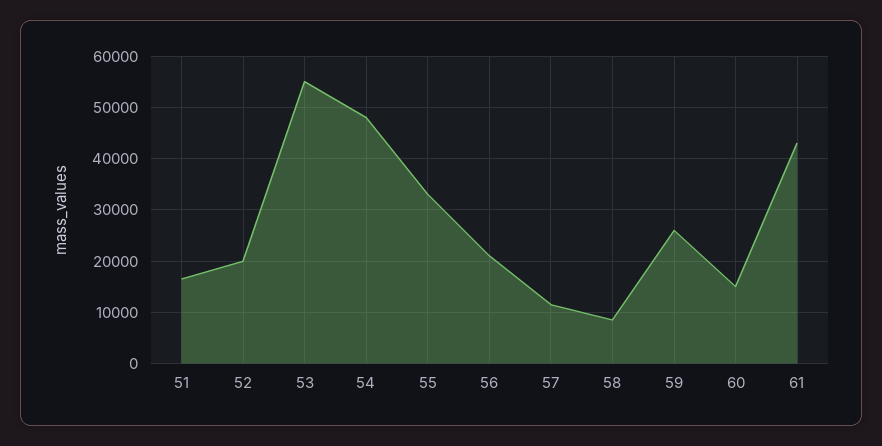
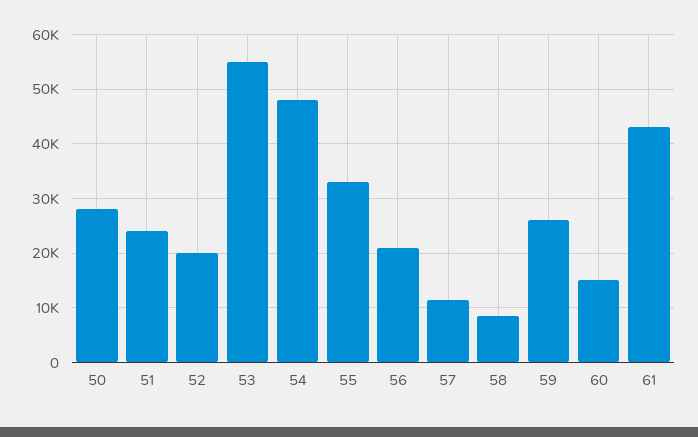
  {
-   "51": 16000,
+   "51": 24000,
    "52": 20000,
    "53": 56000,
    "54": 48000,
    "55": 34000,
    "56": 22000,
    "57": 12000,
    "58": 8000,
    "59": 26000,
    "60": 16000,
-   "61": 44000
+   "61": 44000,
+   "50": 28000
  }

